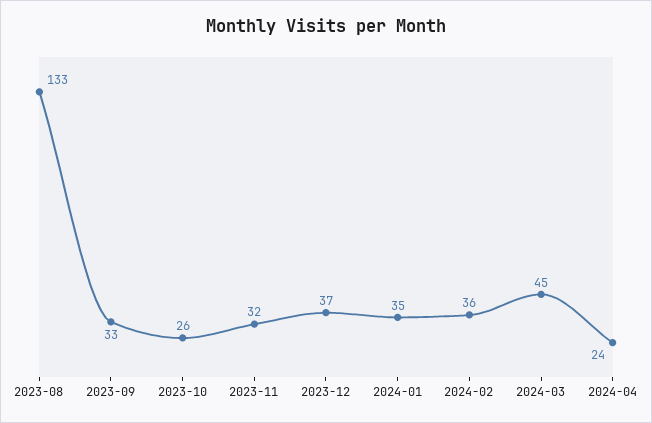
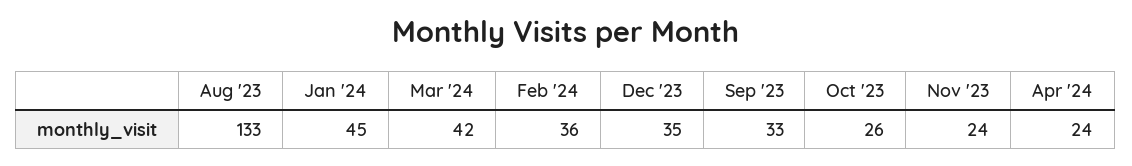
  {
    "2023-08": 133,
    "2023-09": 33,
    "2023-10": 26,
-   "2023-11": 32,
+   "2023-11": 24,
-   "2023-12": 37,
+   "2023-12": 35,
-   "2024-01": 35,
+   "2024-01": 45,
    "2024-02": 36,
-   "2024-03": 45,
+   "2024-03": 42,
    "2024-04": 24
  }

